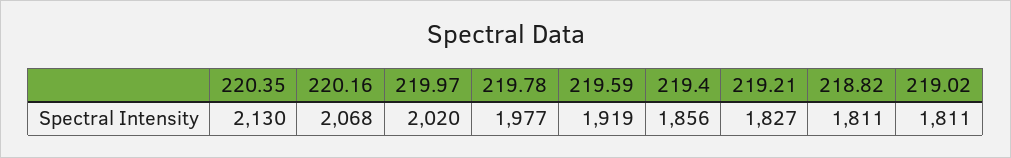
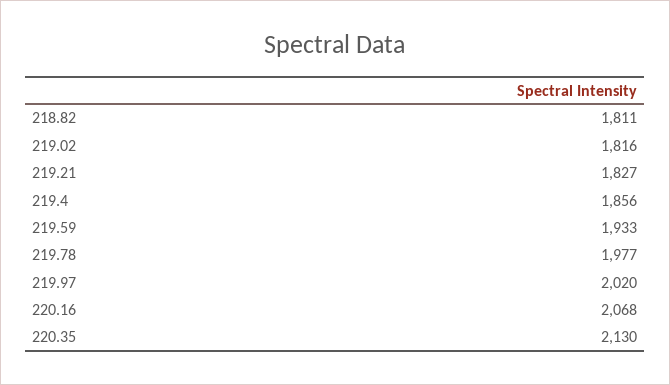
  {
    "220.35": 2130,
    "220.16": 2068,
    "219.97": 2020,
    "219.78": 1977,
-   "219.59": 1919,
+   "219.59": 1933,
    "219.4": 1856,
    "219.21": 1827,
    "218.82": 1811,
-   "219.02": 1811
+   "219.02": 1816
  }

